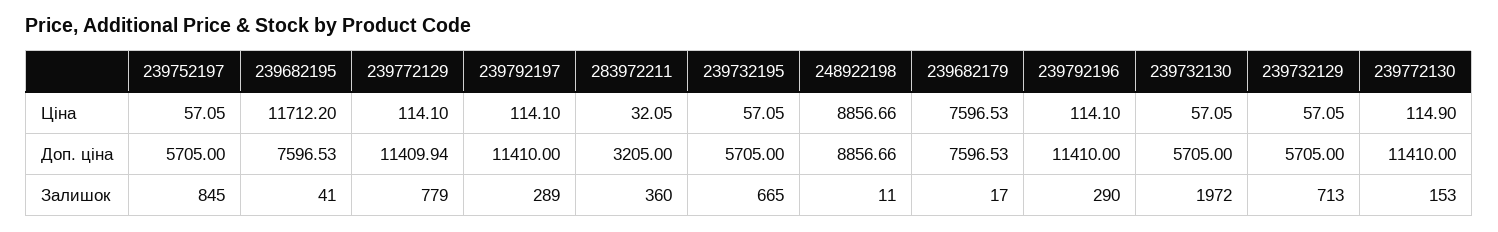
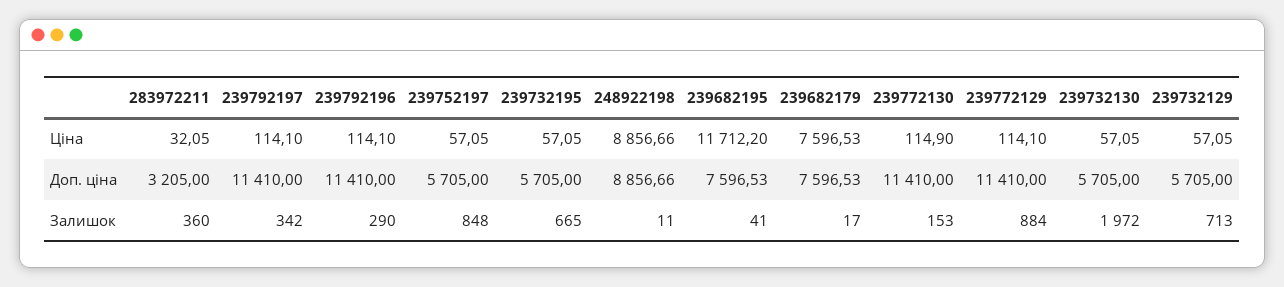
  {
    "239752197": {
      "Ціна": 57.05,
      "Доп. ціна": 5705,
-     "Залишок": 845
+     "Залишок": 848
    },
    "239682195": {
      "Ціна": 11712.2,
      "Доп. ціна": 7596.53,
      "Залишок": 41
    },
    "239772129": {
      "Ціна": 114.1,
-     "Доп. ціна": 11409.94,
+     "Доп. ціна": 11410,
-     "Залишок": 779
+     "Залишок": 884
    },
    "239792197": {
      "Ціна": 114.1,
      "Доп. ціна": 11410,
-     "Залишок": 289
+     "Залишок": 342
    },
    "283972211": {
      "Ціна": 32.05,
      "Доп. ціна": 3205,
      "Залишок": 360
    },
    "239732195": {
      "Ціна": 57.05,
      "Доп. ціна": 5705,
      "Залишок": 665
    },
    "248922198": {
      "Ціна": 8856.66,
      "Доп. ціна": 8856.66,
      "Залишок": 11
    },
    "239682179": {
      "Ціна": 7596.53,
      "Доп. ціна": 7596.53,
      "Залишок": 17
    },
    "239792196": {
      "Ціна": 114.1,
      "Доп. ціна": 11410,
      "Залишок": 290
    },
    "239732130": {
      "Ціна": 57.05,
      "Доп. ціна": 5705,
      "Залишок": 1972
    },
    "239732129": {
      "Ціна": 57.05,
      "Доп. ціна": 5705,
      "Залишок": 713
    },
    "239772130": {
      "Ціна": 114.9,
      "Доп. ціна": 11410,
      "Залишок": 153
    }
  }

